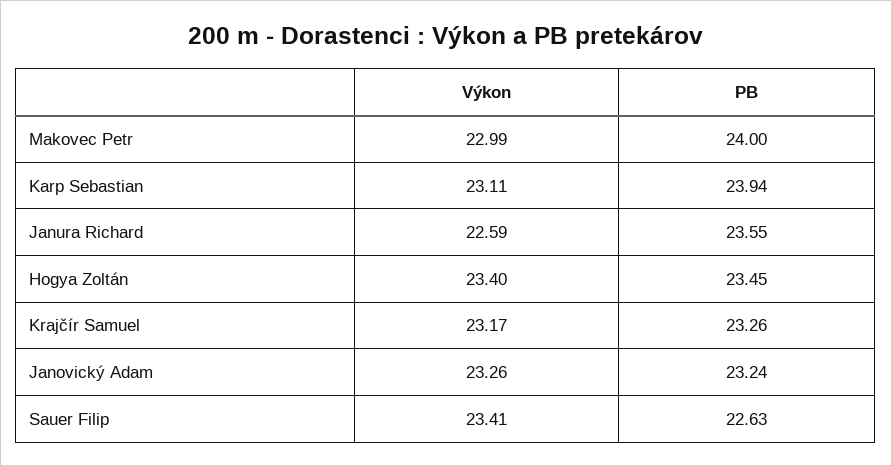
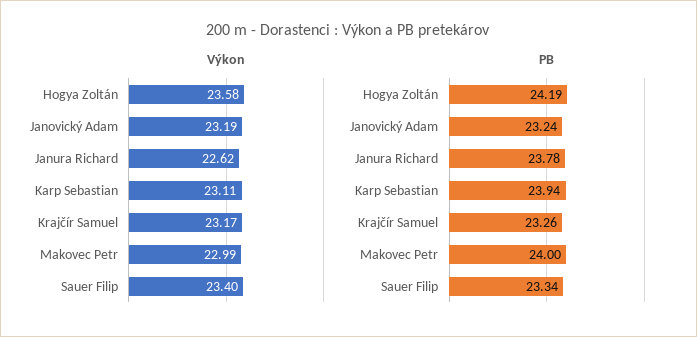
  {
    "Výkon": {
      "Makovec Petr": 22.99,
      "Karp Sebastian": 23.11,
-     "Janura Richard": 22.59,
+     "Janura Richard": 22.62,
-     "Hogya Zoltán": 23.4,
+     "Hogya Zoltán": 23.58,
      "Krajčír Samuel": 23.17,
-     "Janovický Adam": 23.26,
+     "Janovický Adam": 23.19,
-     "Sauer Filip": 23.41
+     "Sauer Filip": 23.4
    },
    "PB": {
      "Makovec Petr": 24,
      "Karp Sebastian": 23.94,
-     "Janura Richard": 23.55,
+     "Janura Richard": 23.78,
-     "Hogya Zoltán": 23.45,
+     "Hogya Zoltán": 24.19,
      "Krajčír Samuel": 23.26,
      "Janovický Adam": 23.24,
-     "Sauer Filip": 22.63
+     "Sauer Filip": 23.34
    }
  }

